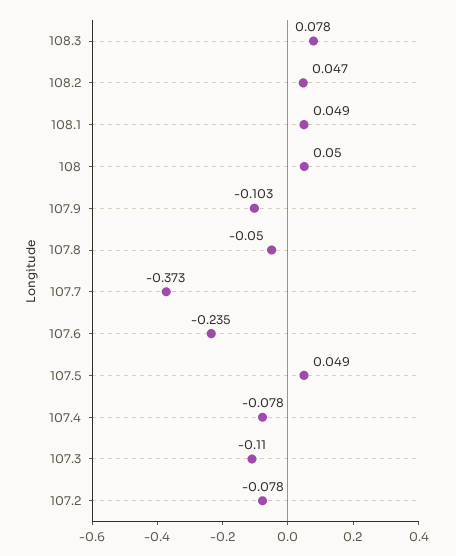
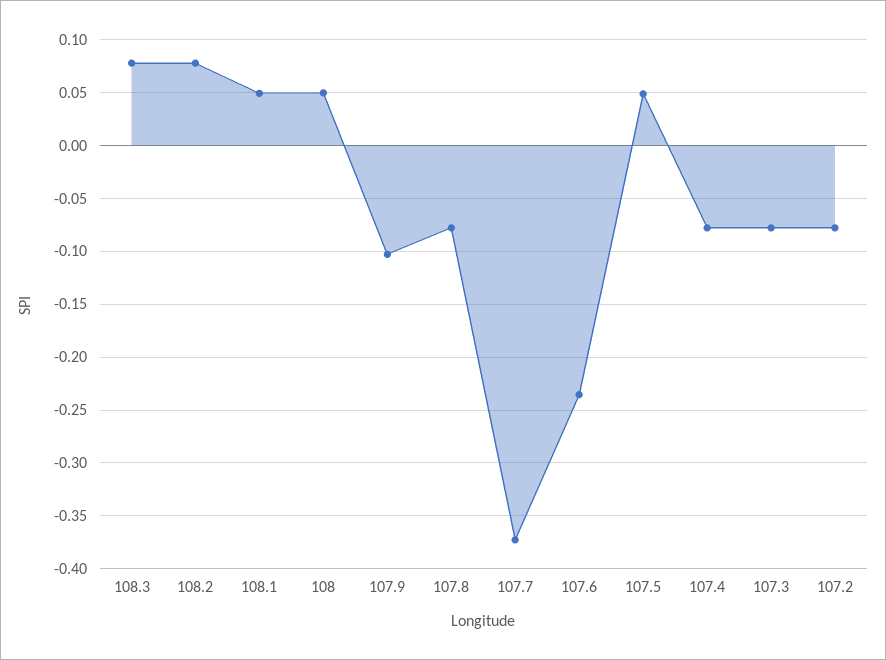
  {
    "108.3": 0.078,
-   "108.2": 0.047,
+   "108.2": 0.08,
    "108.1": 0.049,
    "108": 0.05,
    "107.9": -0.103,
-   "107.8": -0.05,
+   "107.8": -0.08,
    "107.7": -0.373,
    "107.6": -0.235,
    "107.5": 0.049,
    "107.4": -0.078,
-   "107.3": -0.11,
+   "107.3": -0.08,
    "107.2": -0.078
  }

